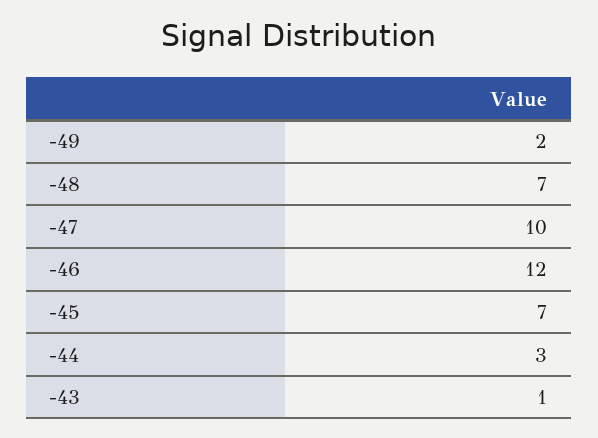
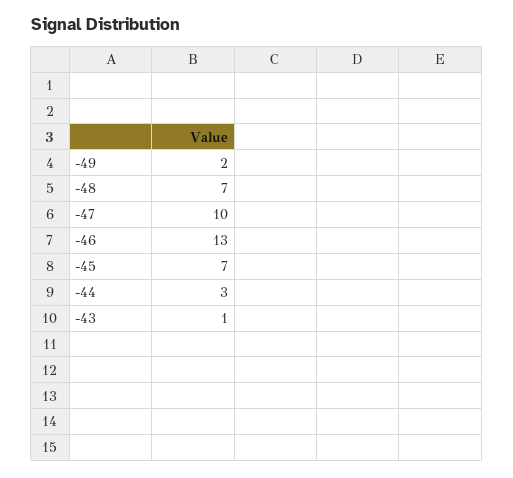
  {
    "-49": 2,
    "-48": 7,
    "-47": 10,
-   "-46": 12,
+   "-46": 13,
    "-45": 7,
    "-44": 3,
    "-43": 1
  }

